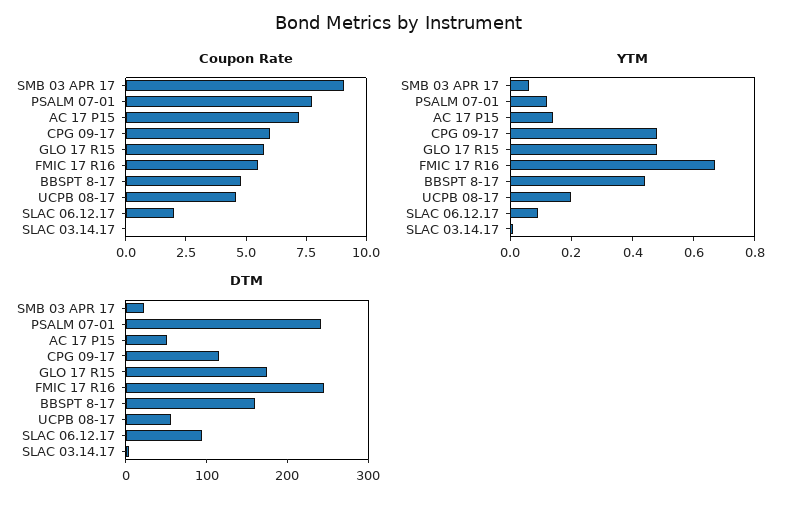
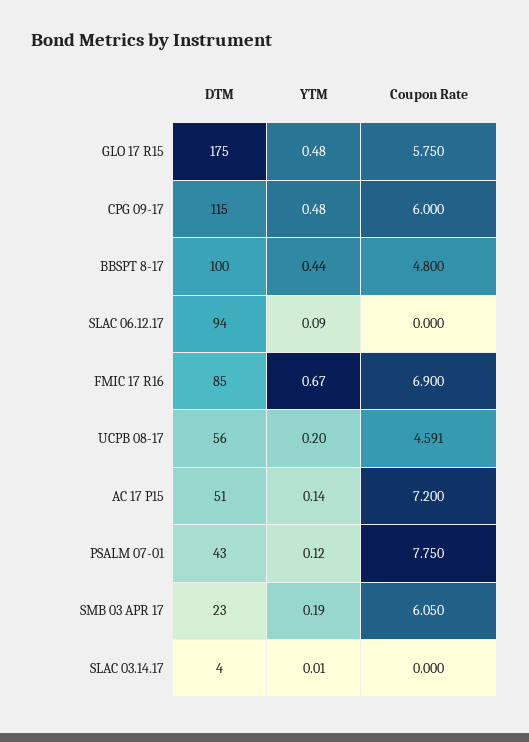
  {
    "Coupon Rate": {
-     "SMB 03 APR 17": 9,
+     "SMB 03 APR 17": 6.05,
      "PSALM 07-01": 7.75,
      "AC 17 P15": 7.2,
      "CPG 09-17": 6,
      "GLO 17 R15": 5.75,
-     "FMIC 17 R16": 5.5,
+     "FMIC 17 R16": 6.9,
      "BBSPT 8-17": 4.8,
      "UCPB 08-17": 4.591,
-     "SLAC 06.12.17": 2,
+     "SLAC 06.12.17": 0,
      "SLAC 03.14.17": 0
    },
    "YTM": {
-     "SMB 03 APR 17": 0.05,
+     "SMB 03 APR 17": 0.19,
      "PSALM 07-01": 0.12,
      "AC 17 P15": 0.14,
      "CPG 09-17": 0.48,
      "GLO 17 R15": 0.48,
      "FMIC 17 R16": 0.67,
      "BBSPT 8-17": 0.44,
      "UCPB 08-17": 0.2,
      "SLAC 06.12.17": 0.09,
      "SLAC 03.14.17": 0.01
    },
    "DTM": {
      "SMB 03 APR 17": 23,
-     "PSALM 07-01": 240,
+     "PSALM 07-01": 43,
      "AC 17 P15": 51,
      "CPG 09-17": 115,
      "GLO 17 R15": 175,
-     "FMIC 17 R16": 240,
+     "FMIC 17 R16": 85,
-     "BBSPT 8-17": 160,
+     "BBSPT 8-17": 100,
      "UCPB 08-17": 56,
      "SLAC 06.12.17": 94,
      "SLAC 03.14.17": 4
    }
  }

